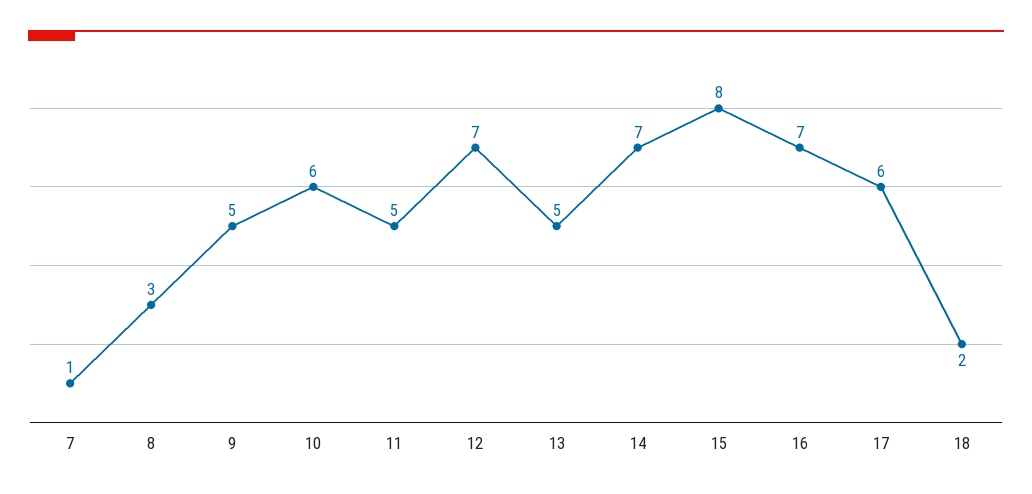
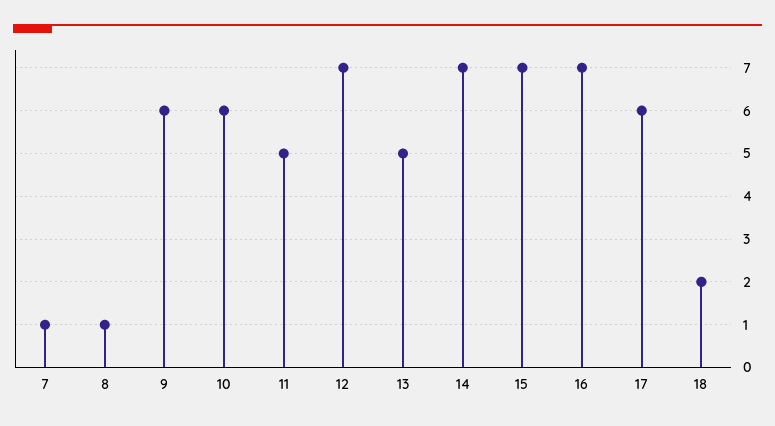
  {
    "7": 1,
-   "8": 3,
+   "8": 1,
-   "9": 5,
+   "9": 6,
    "10": 6,
    "11": 5,
    "12": 7,
    "13": 5,
    "14": 7,
-   "15": 8,
+   "15": 7,
    "16": 7,
    "17": 6,
    "18": 2
  }

